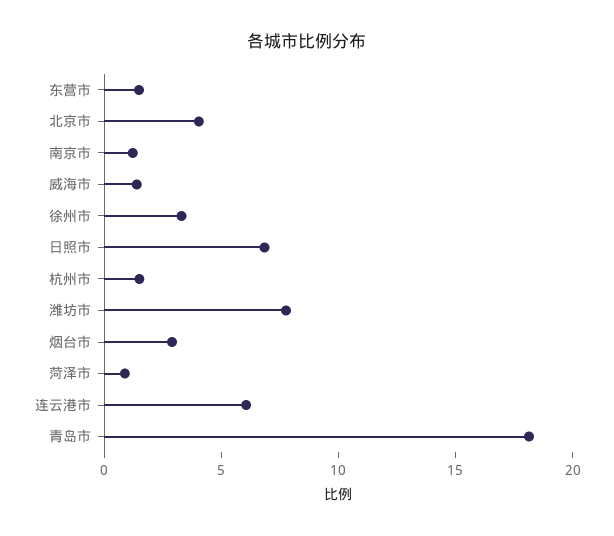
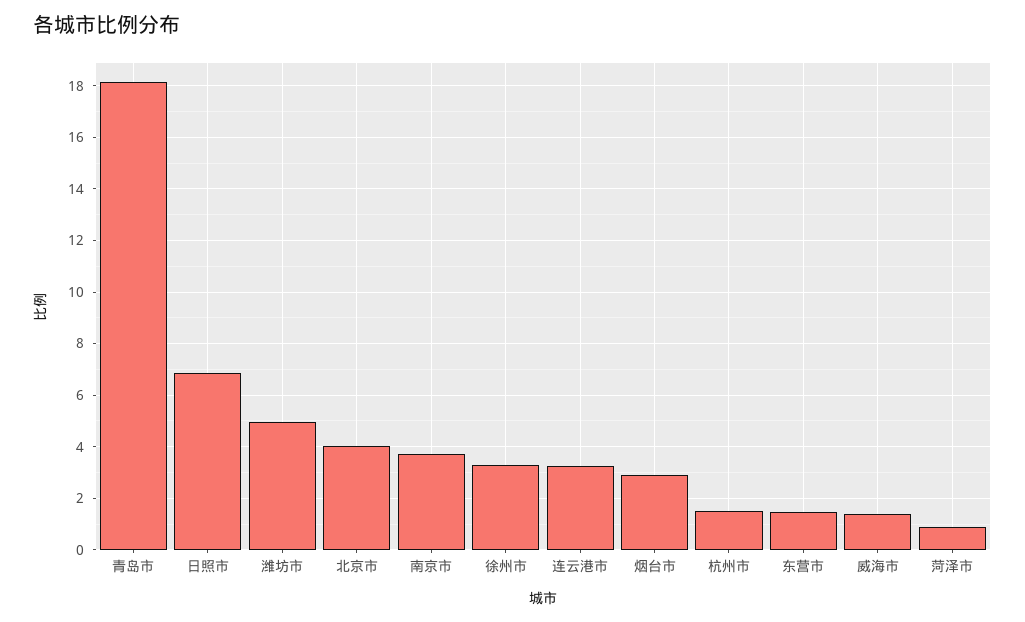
  {
    "东营市": 1.5,
    "北京市": 4,
-   "南京市": 1,
+   "南京市": 3.75,
    "威海市": 1.5,
    "徐州市": 3.25,
    "日照市": 6.75,
    "杭州市": 1.5,
-   "潍坊市": 8,
+   "潍坊市": 5,
    "烟台市": 3,
    "菏泽市": 1,
-   "连云港市": 6,
+   "连云港市": 3.25,
    "青岛市": 18.25
  }

